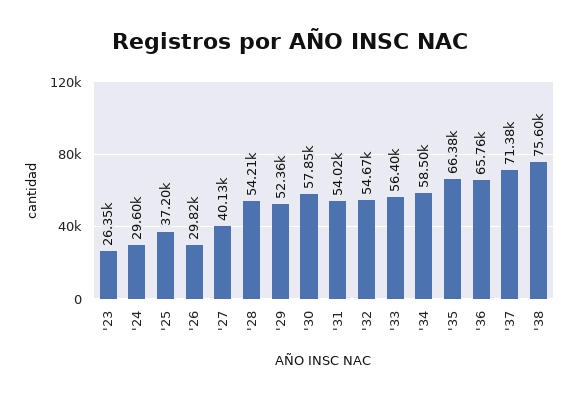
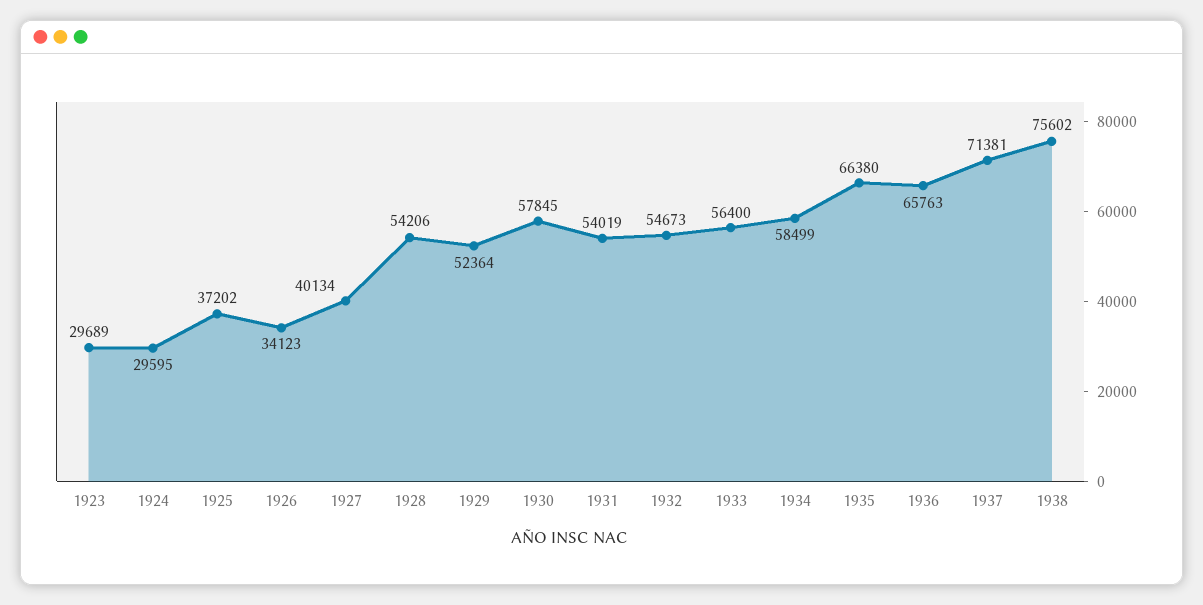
  {
-   "'23": 26350,
+   "'23": 29689,
    "'24": 29595,
    "'25": 37202,
-   "'26": 29820,
+   "'26": 34123,
    "'27": 40134,
    "'28": 54206,
    "'29": 52364,
    "'30": 57845,
    "'31": 54019,
    "'32": 54673,
    "'33": 56400,
    "'34": 58499,
    "'35": 66380,
    "'36": 65763,
    "'37": 71381,
    "'38": 75602
  }

